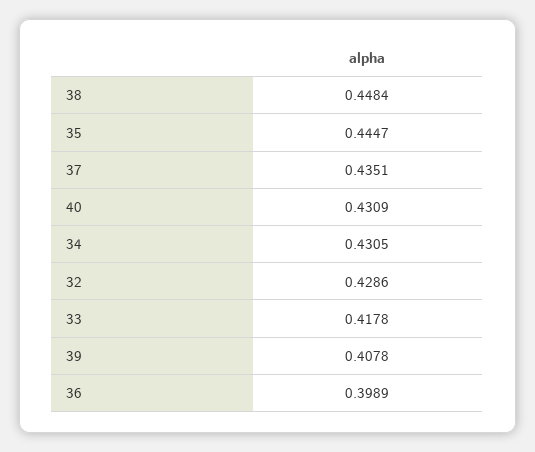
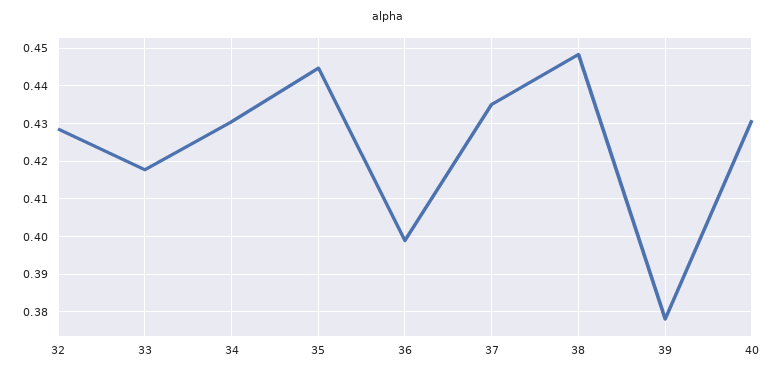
  {
    "38": 0.4484,
    "35": 0.4447,
    "37": 0.4351,
    "40": 0.4309,
    "34": 0.4305,
    "32": 0.4286,
    "33": 0.4178,
-   "39": 0.4078,
+   "39": 0.378,
    "36": 0.3989
  }

